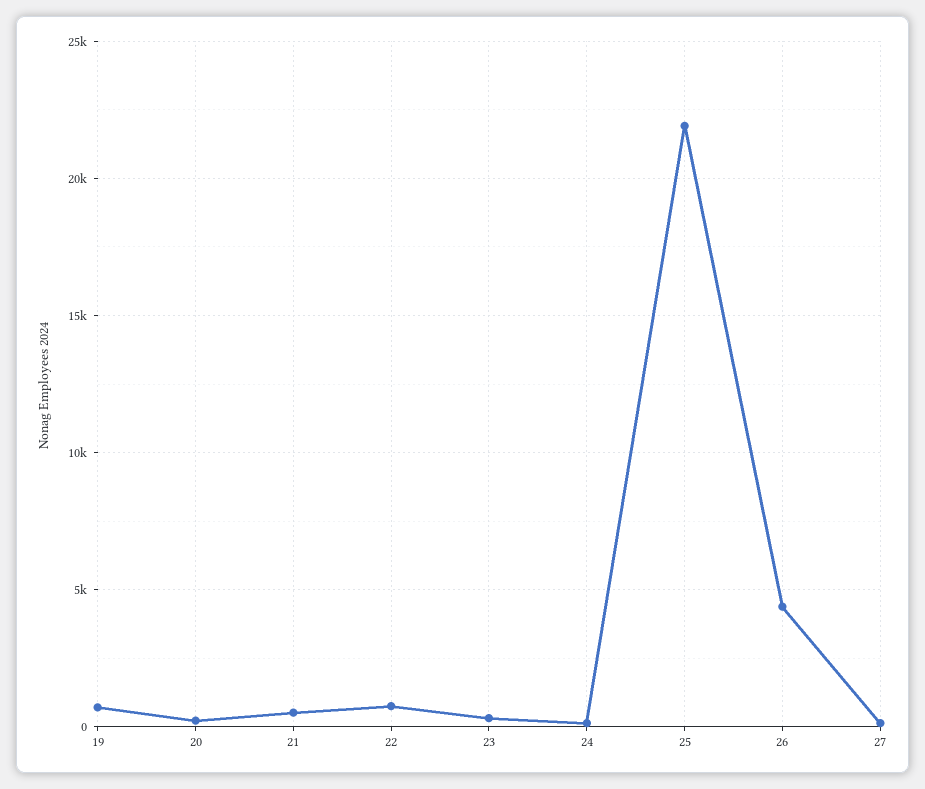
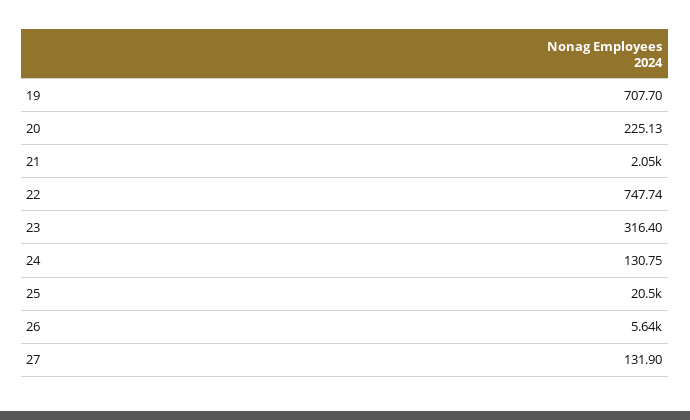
  {
    "19": 707.7,
    "20": 225.13,
-   "21": 500,
+   "21": 2050,
    "22": 747.74,
    "23": 316.4,
    "24": 130.75,
-   "25": 22000,
+   "25": 20500,
-   "26": 4500,
+   "26": 5640,
    "27": 131.9
  }

